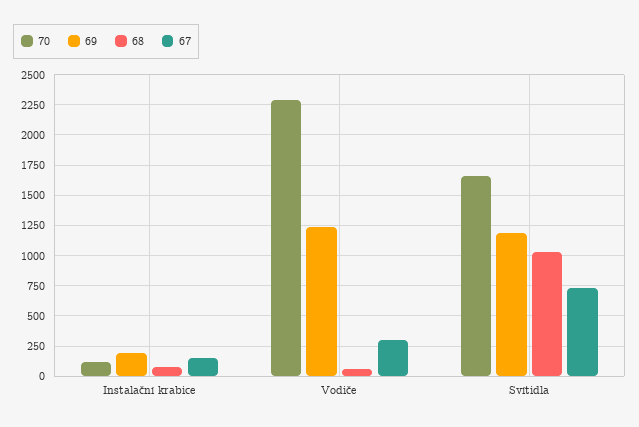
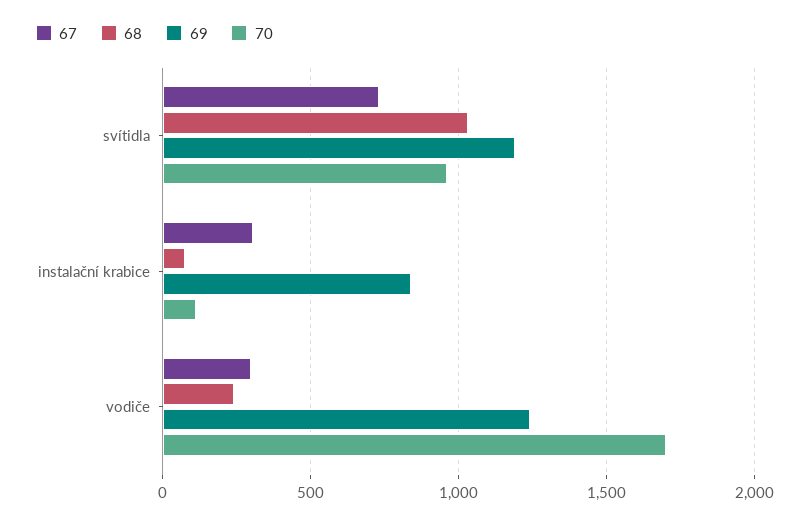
  {
    "70": {
      "Instalační krabice": 100,
-     "Vodiče": 2300,
+     "Vodiče": 1700,
-     "Svítidla": 1650
+     "Svítidla": 950
    },
    "69": {
-     "Instalační krabice": 200,
+     "Instalační krabice": 850,
      "Vodiče": 1250,
      "Svítidla": 1200
    },
    "68": {
      "Instalační krabice": 100,
-     "Vodiče": 50,
+     "Vodiče": 250,
      "Svítidla": 1050
    },
    "67": {
-     "Instalační krabice": 150,
+     "Instalační krabice": 300,
      "Vodiče": 300,
      "Svítidla": 750
    }
  }

